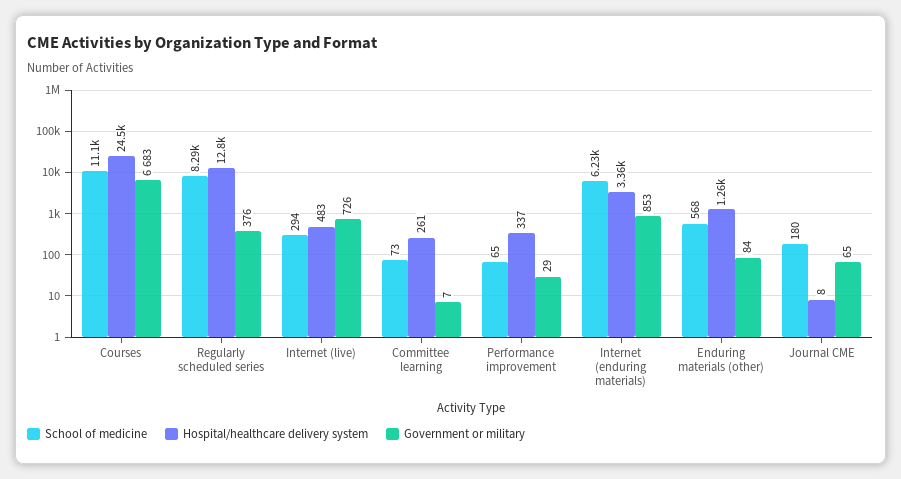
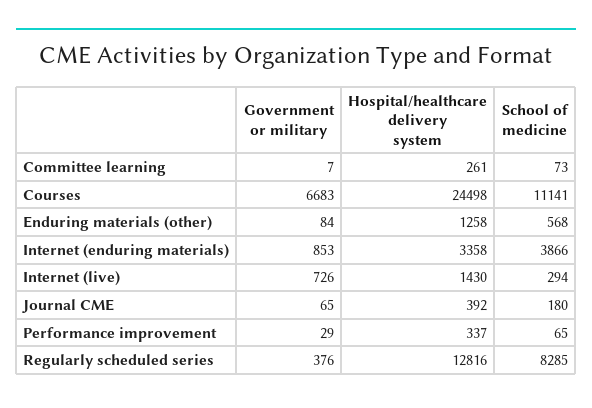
  {
    "School of medicine": {
      "Courses": 11141,
      "Regularly scheduled series": 8285,
      "Internet (live)": 294,
      "Committee learning": 73,
      "Performance improvement": 65,
-     "Internet (enduring materials)": 6230,
+     "Internet (enduring materials)": 3866,
      "Enduring materials (other)": 568,
      "Journal CME": 180
    },
    "Hospital/healthcare delivery system": {
      "Courses": 24498,
      "Regularly scheduled series": 12816,
-     "Internet (live)": 483,
+     "Internet (live)": 1430,
      "Committee learning": 261,
      "Performance improvement": 337,
      "Internet (enduring materials)": 3358,
      "Enduring materials (other)": 1258,
-     "Journal CME": 8
+     "Journal CME": 392
    },
    "Government or military": {
      "Courses": 6683,
      "Regularly scheduled series": 376,
      "Internet (live)": 726,
      "Committee learning": 7,
      "Performance improvement": 29,
      "Internet (enduring materials)": 853,
      "Enduring materials (other)": 84,
      "Journal CME": 65
    }
  }

